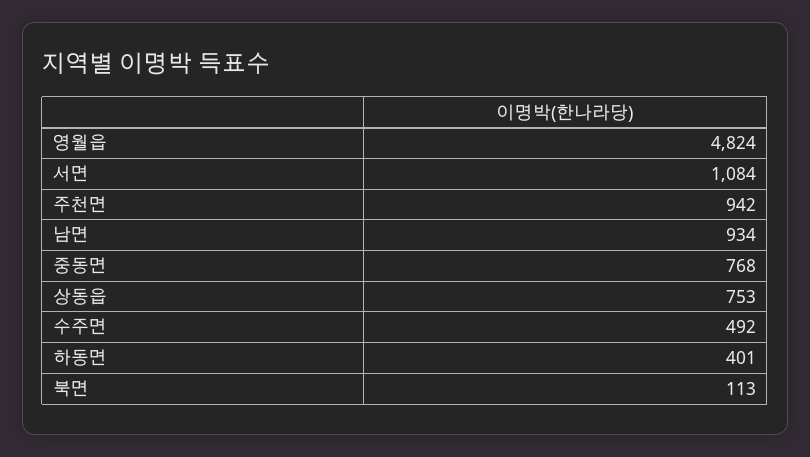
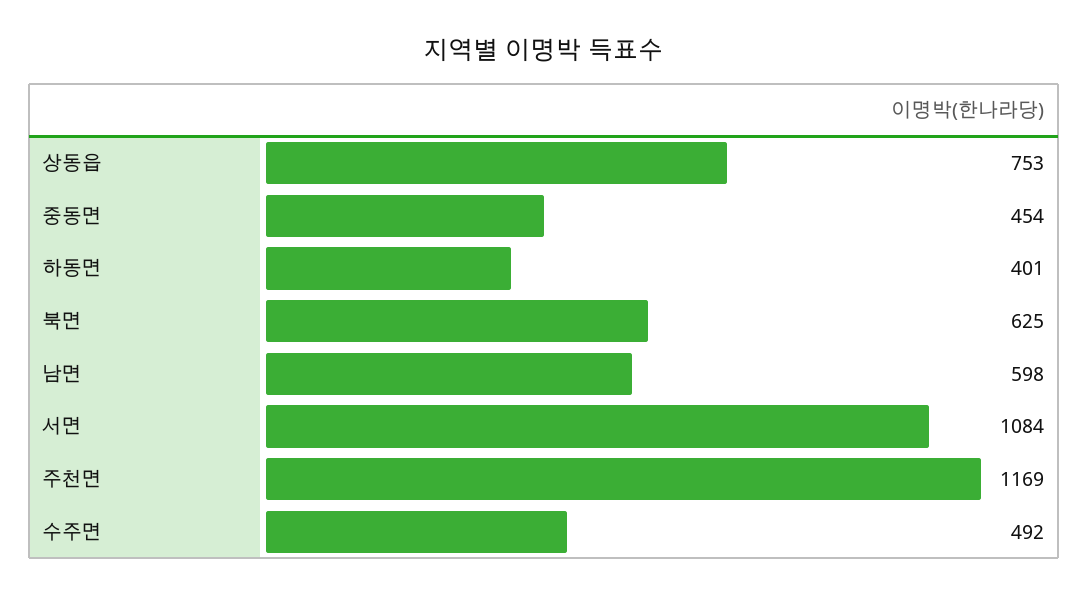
  {
-   "영월읍": 4824,
    "서면": 1084,
-   "주천면": 942,
+   "주천면": 1169,
-   "남면": 934,
+   "남면": 598,
-   "중동면": 768,
+   "중동면": 454,
    "상동읍": 753,
    "수주면": 492,
    "하동면": 401,
-   "북면": 113
+   "북면": 625
  }

